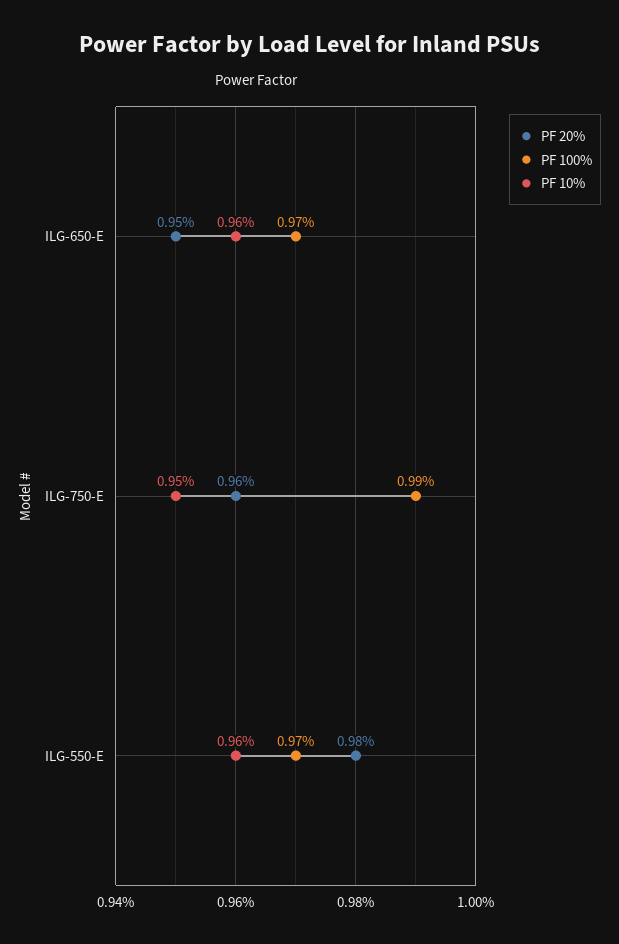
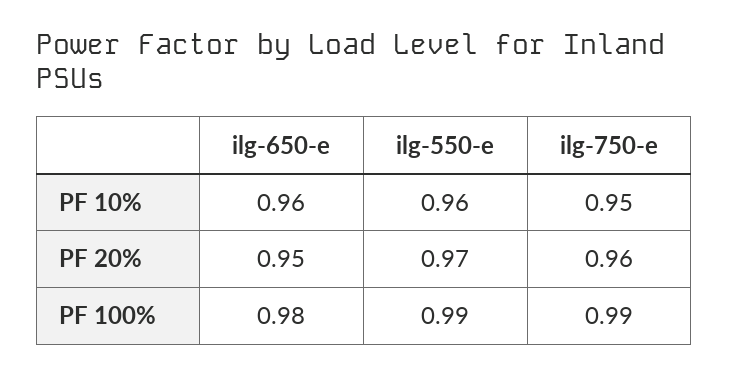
  {
    "PF 20%": {
      "ILG-650-E": 0.95,
      "ILG-750-E": 0.96,
-     "ILG-550-E": 0.98
+     "ILG-550-E": 0.97
    },
    "PF 100%": {
-     "ILG-650-E": 0.97,
+     "ILG-650-E": 0.98,
      "ILG-750-E": 0.99,
-     "ILG-550-E": 0.97
+     "ILG-550-E": 0.99
    },
    "PF 10%": {
      "ILG-650-E": 0.96,
      "ILG-750-E": 0.95,
      "ILG-550-E": 0.96
    }
  }

